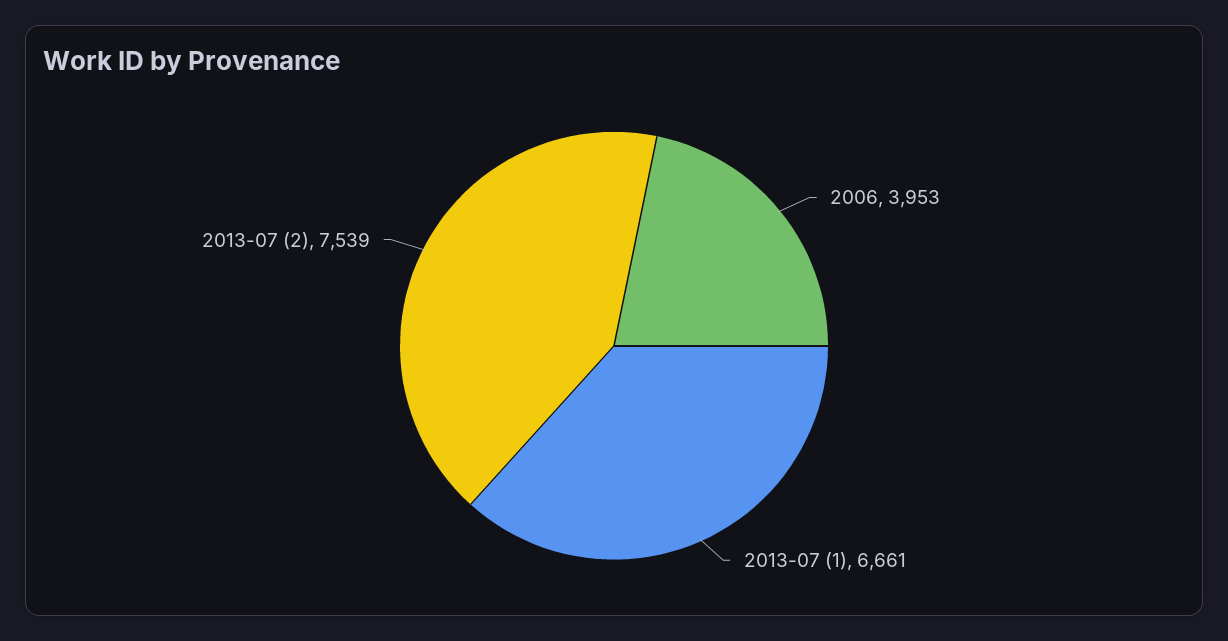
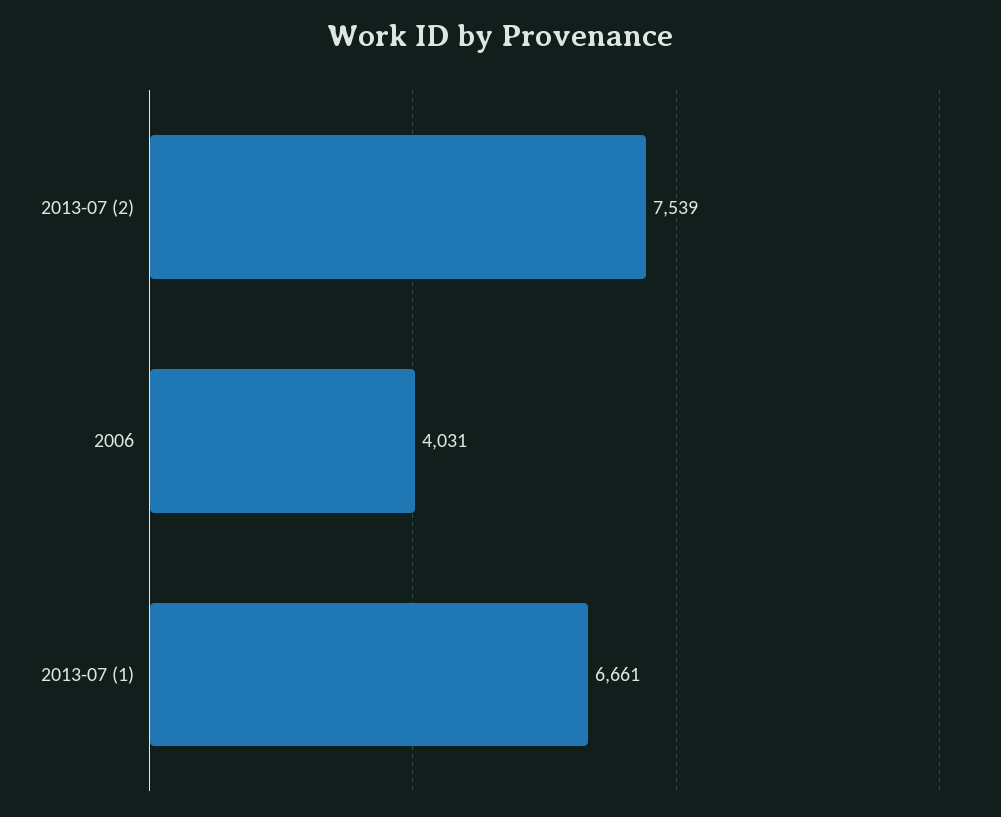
  {
-   "2006": 3953,
+   "2006": 4031,
    "2013-07 (1)": 6661,
    "2013-07 (2)": 7539
  }

